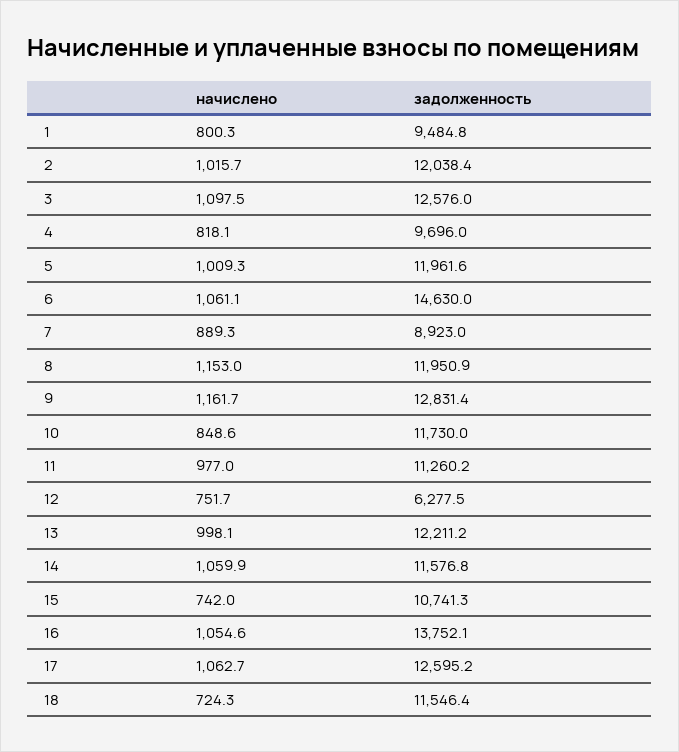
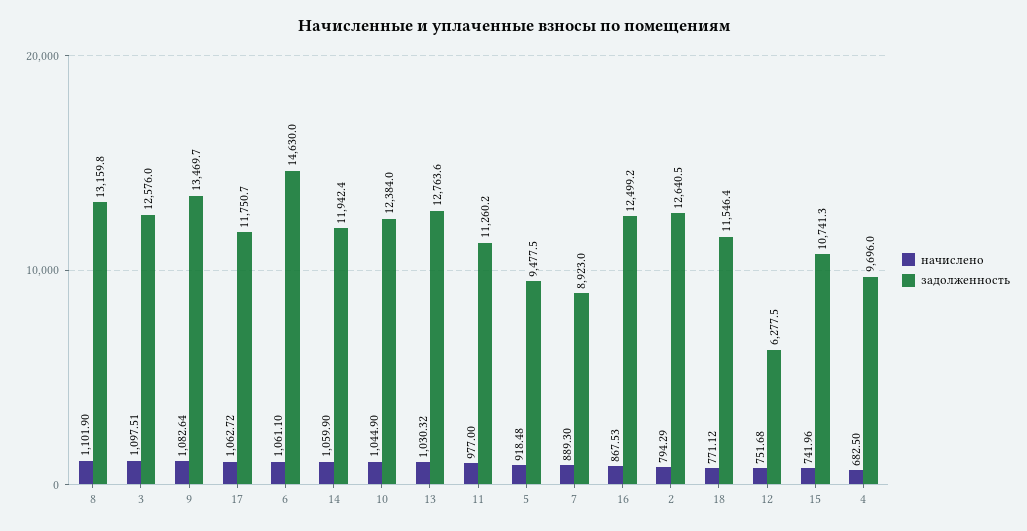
  {
    "начислено": {
-     "1": 800.3,
-     "2": 1015.7,
+     "2": 794.29,
      "3": 1097.51,
-     "4": 818.1,
+     "4": 682.5,
-     "5": 1009.3,
+     "5": 918.48,
      "6": 1061.1,
      "7": 889.3,
-     "8": 1153,
+     "8": 1101.9,
-     "9": 1161.7,
+     "9": 1082.64,
-     "10": 848.6,
+     "10": 1044.9,
      "11": 977,
      "12": 751.68,
-     "13": 998.1,
+     "13": 1030.32,
      "14": 1059.9,
      "15": 741.96,
-     "16": 1054.6,
+     "16": 867.53,
      "17": 1062.72,
-     "18": 724.3
+     "18": 771.12
    },
    "задолженность": {
-     "1": 9484.8,
-     "2": 12038.4,
+     "2": 12640.5,
      "3": 12576,
      "4": 9696,
-     "5": 11961.6,
+     "5": 9477.5,
      "6": 14630,
      "7": 8923,
-     "8": 11950.9,
+     "8": 13159.8,
-     "9": 12831.4,
+     "9": 13469.7,
-     "10": 11730,
+     "10": 12384,
      "11": 11260.2,
      "12": 6277.5,
-     "13": 12211.2,
+     "13": 12763.6,
-     "14": 11576.8,
+     "14": 11942.4,
      "15": 10741.3,
-     "16": 13752.1,
+     "16": 12499.2,
-     "17": 12595.2,
+     "17": 11750.7,
      "18": 11546.4
    }
  }

